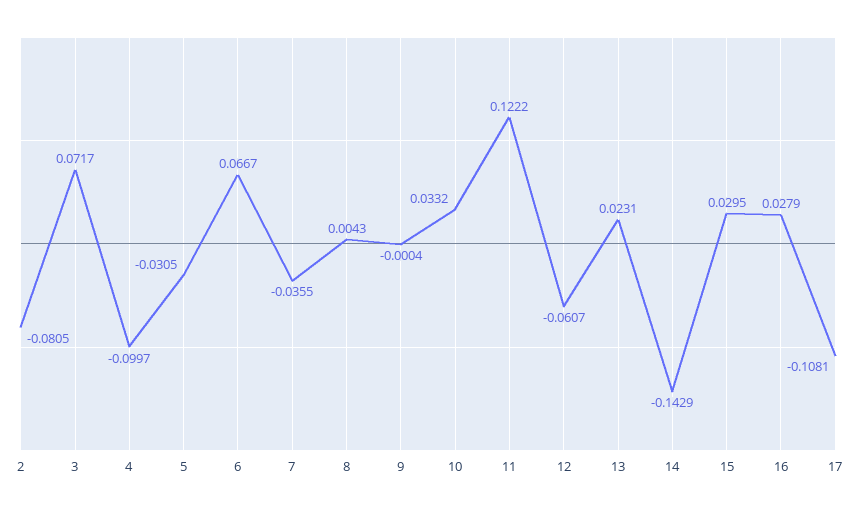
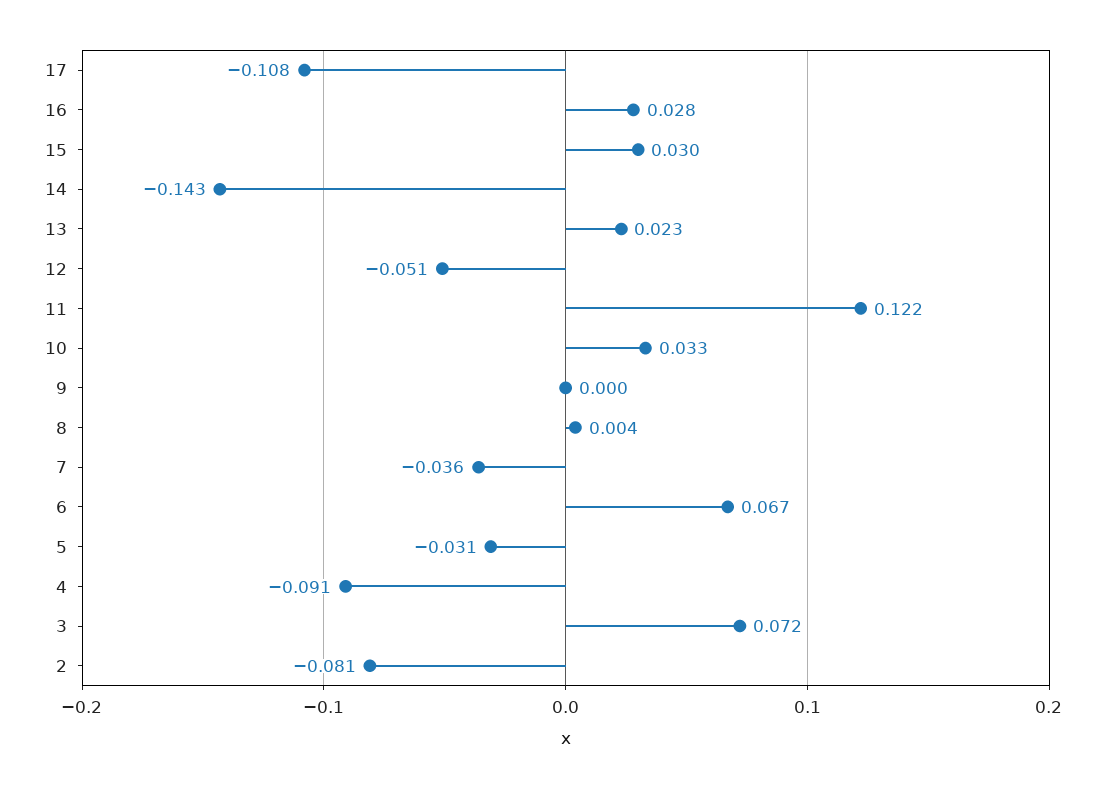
  {
    "2": -0.0805,
    "3": 0.0717,
-   "4": -0.0997,
+   "4": -0.091,
    "5": -0.0305,
    "6": 0.0667,
    "7": -0.0355,
    "8": 0.0043,
    "9": -0.0004,
    "10": 0.0332,
    "11": 0.1222,
-   "12": -0.0607,
+   "12": -0.051,
    "13": 0.0231,
    "14": -0.1429,
    "15": 0.0295,
    "16": 0.0279,
    "17": -0.1081
  }

